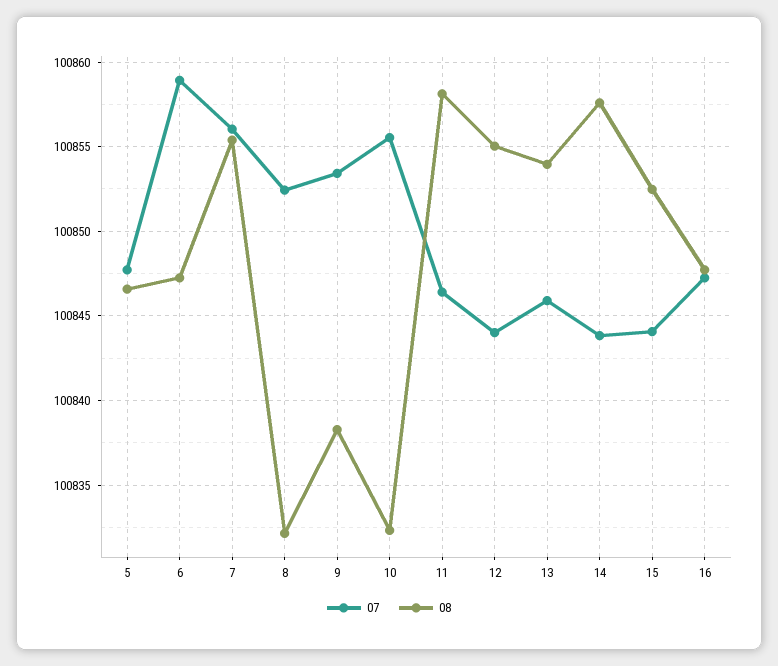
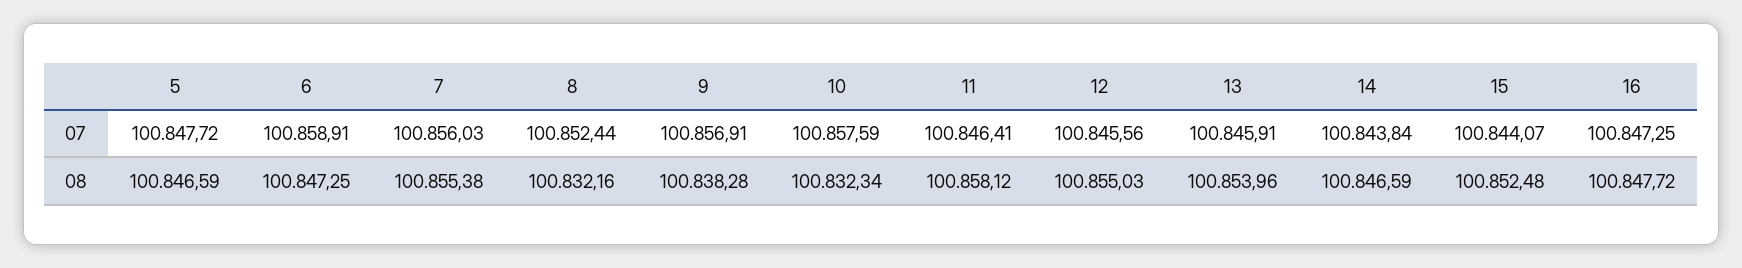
  {
    "07": {
      "5": 100847.72,
      "6": 100858.91,
      "7": 100856.03,
      "8": 100852.44,
-     "9": 100853.5,
+     "9": 100856.91,
-     "10": 100855.5,
+     "10": 100857.59,
      "11": 100846.41,
-     "12": 100844,
+     "12": 100845.56,
      "13": 100845.91,
      "14": 100843.84,
      "15": 100844.07,
      "16": 100847.25
    },
    "08": {
      "5": 100846.59,
      "6": 100847.25,
      "7": 100855.38,
      "8": 100832.16,
      "9": 100838.28,
      "10": 100832.34,
      "11": 100858.12,
      "12": 100855.03,
      "13": 100853.96,
-     "14": 100857.5,
+     "14": 100846.59,
      "15": 100852.48,
      "16": 100847.72
    }
  }

